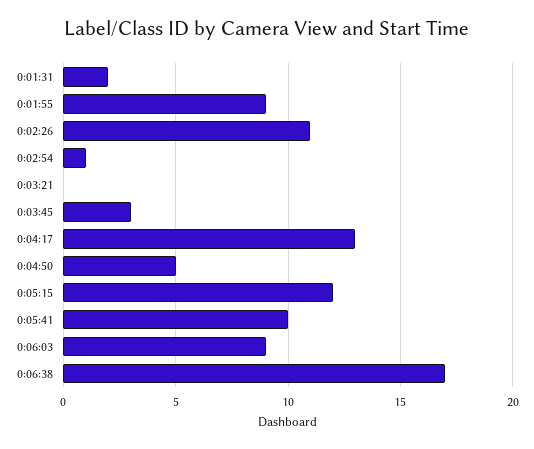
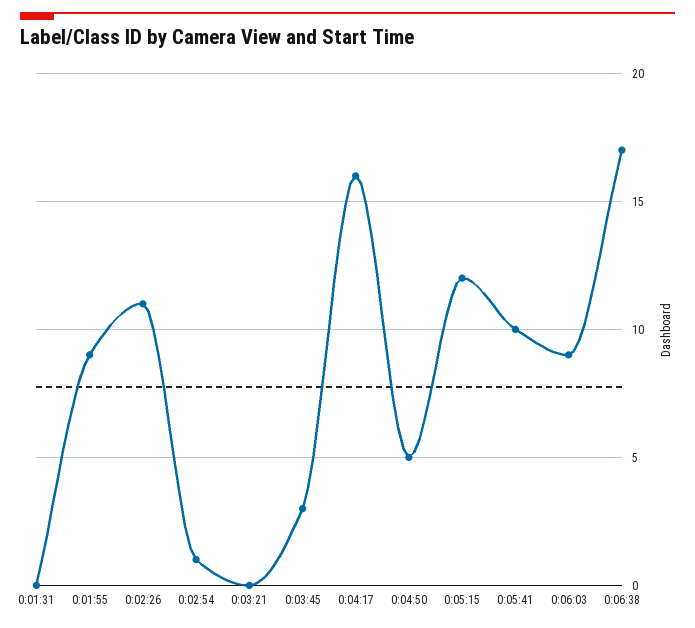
  {
-   "0:01:31": 2,
+   "0:01:31": 0,
    "0:01:55": 9,
    "0:02:26": 11,
    "0:02:54": 1,
    "0:03:21": 0,
    "0:03:45": 3,
-   "0:04:17": 13,
+   "0:04:17": 16,
    "0:04:50": 5,
    "0:05:15": 12,
    "0:05:41": 10,
    "0:06:03": 9,
    "0:06:38": 17
  }

